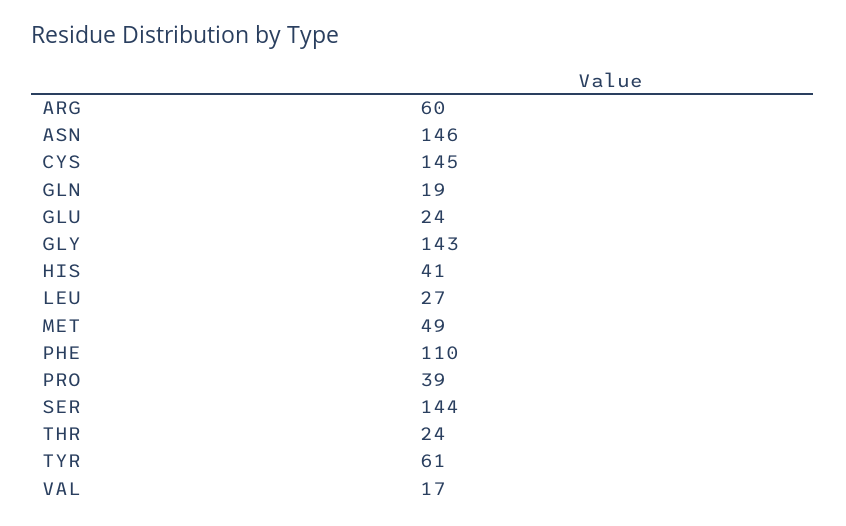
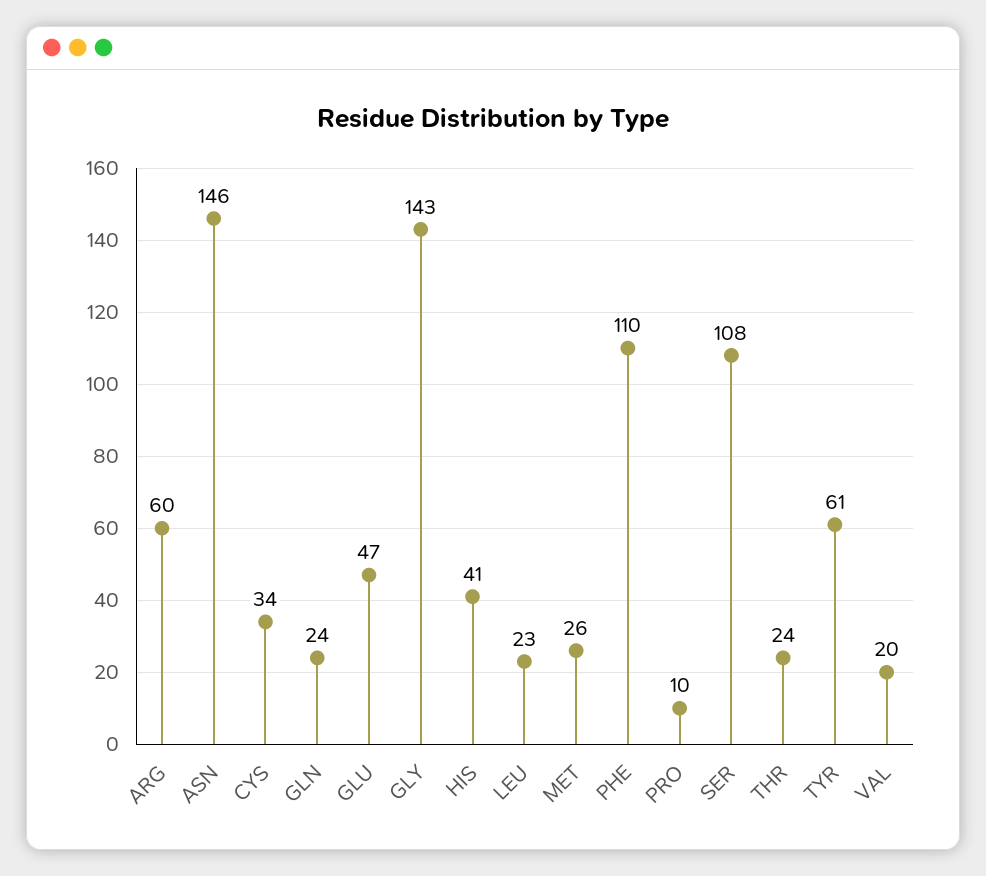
  {
    "ARG": 60,
    "ASN": 146,
-   "CYS": 145,
+   "CYS": 34,
-   "GLN": 19,
+   "GLN": 24,
-   "GLU": 24,
+   "GLU": 47,
    "GLY": 143,
    "HIS": 41,
-   "LEU": 27,
+   "LEU": 23,
-   "MET": 49,
+   "MET": 26,
    "PHE": 110,
-   "PRO": 39,
+   "PRO": 10,
-   "SER": 144,
+   "SER": 108,
    "THR": 24,
    "TYR": 61,
-   "VAL": 17
+   "VAL": 20
  }

